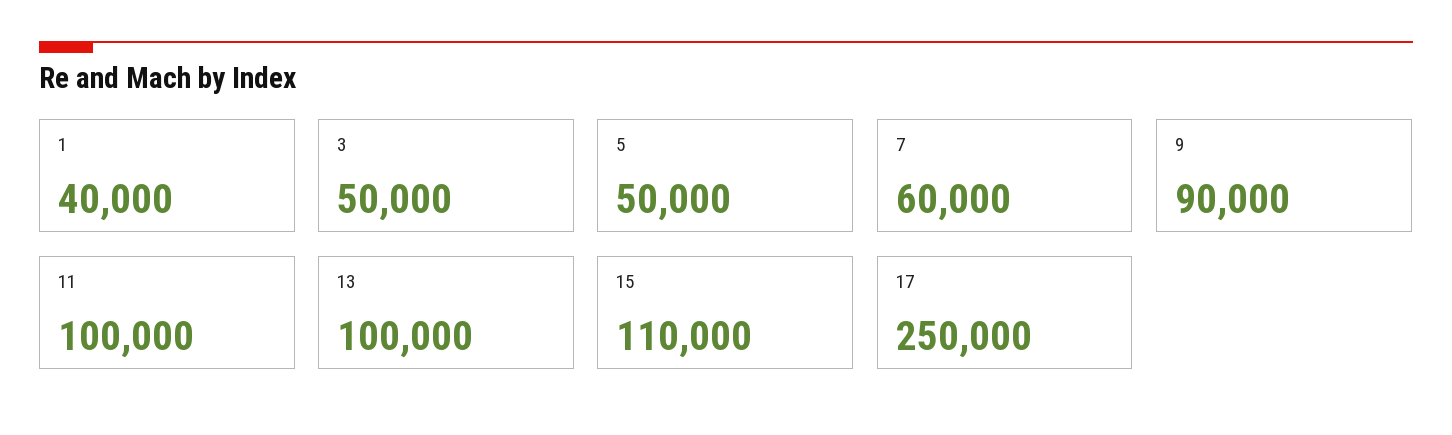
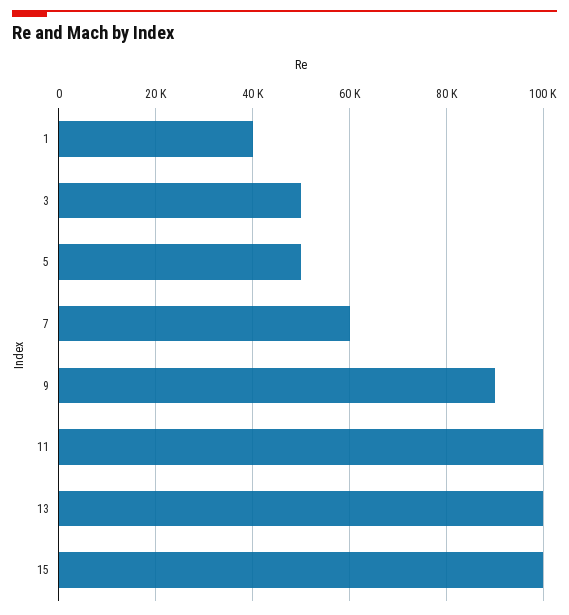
  {
    "1": 40000,
    "3": 50000,
    "5": 50000,
    "7": 60000,
    "9": 90000,
    "11": 100000,
    "13": 100000,
-   "15": 110000,
+   "15": 100000
-   "17": 250000
  }

